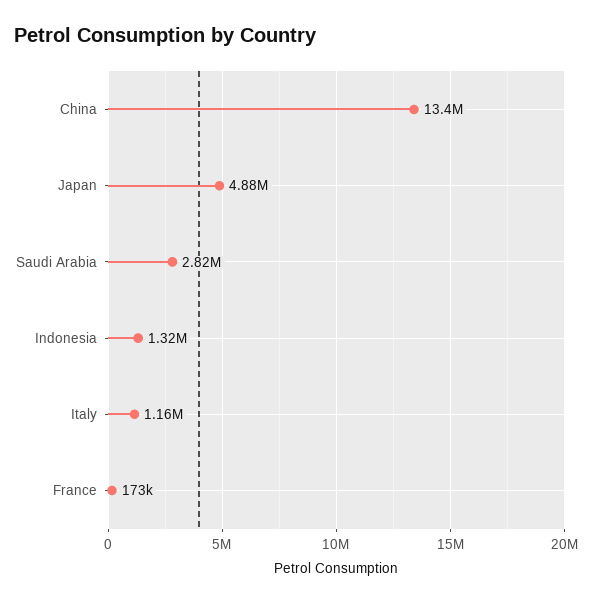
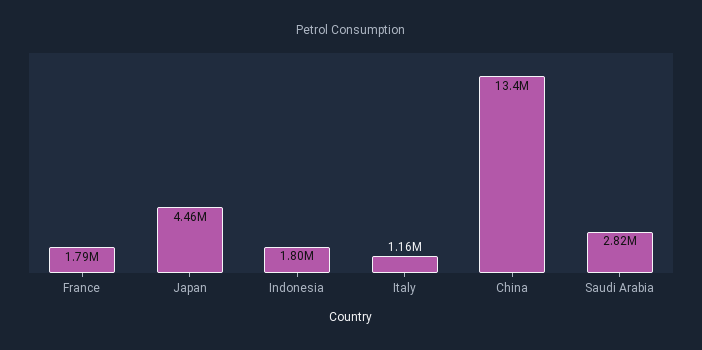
  {
    "China": 13400000,
-   "Japan": 4880000,
+   "Japan": 4460000,
    "Saudi Arabia": 2820000,
-   "Indonesia": 1320000,
+   "Indonesia": 1800000,
    "Italy": 1160000,
-   "France": 173000
+   "France": 1790000
  }

